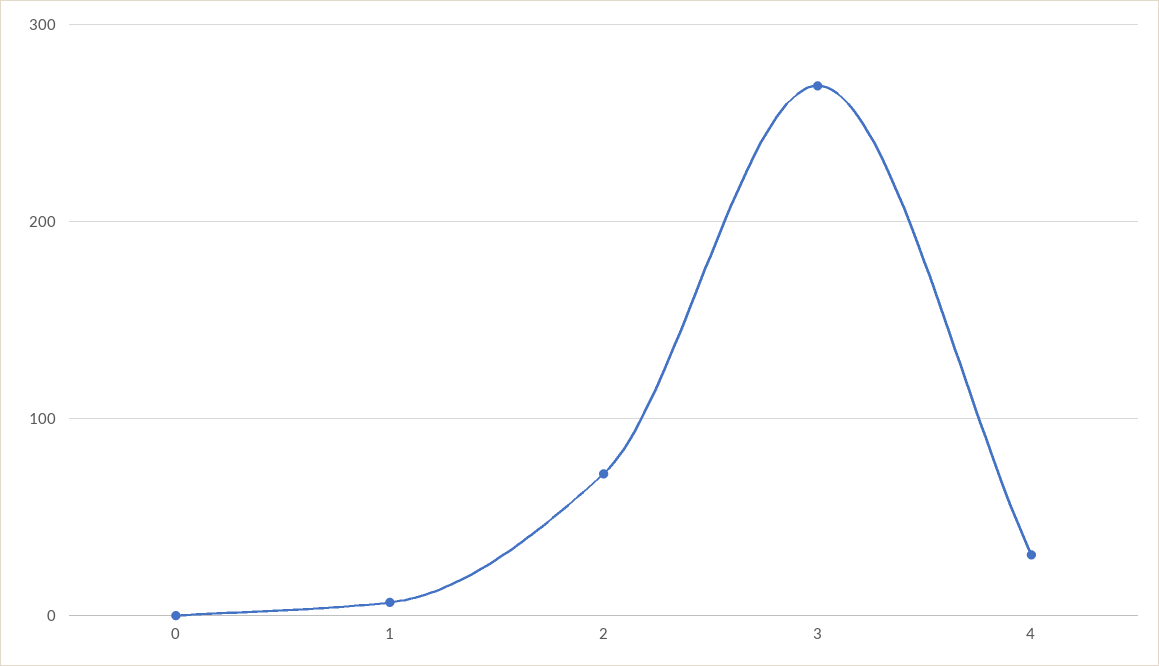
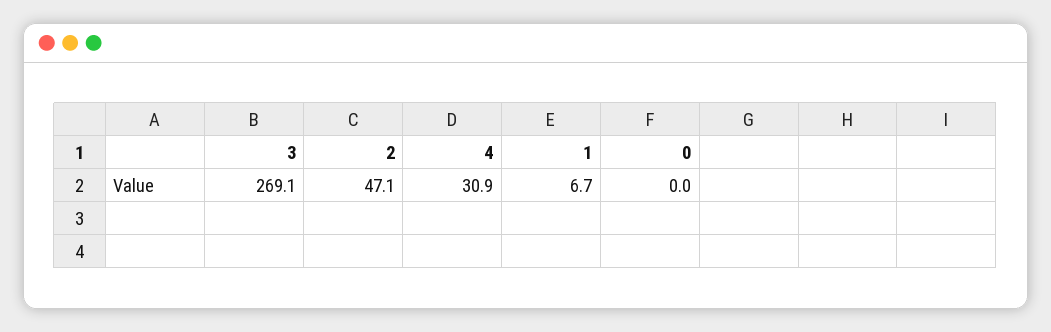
  {
    "0": 0,
    "1": 6.7,
-   "2": 70,
+   "2": 47.1,
    "3": 269.1,
    "4": 30.9
  }

